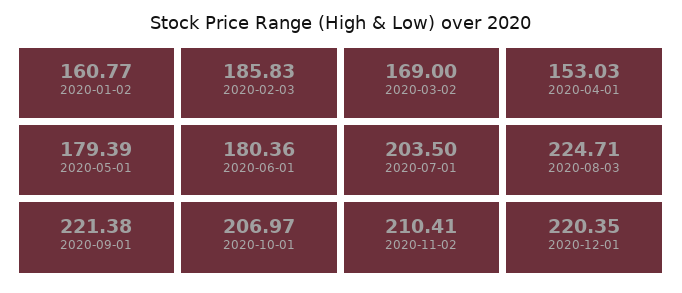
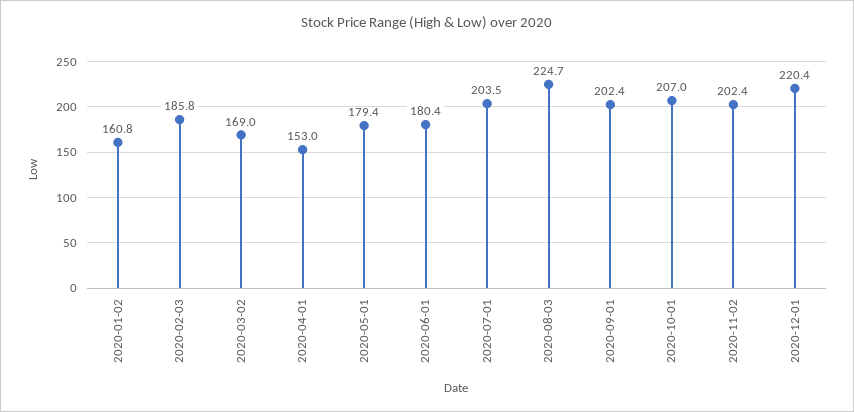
  {
    "2020-01-02": 160.77,
    "2020-02-03": 185.83,
    "2020-03-02": 169,
    "2020-04-01": 153.03,
    "2020-05-01": 179.39,
    "2020-06-01": 180.36,
    "2020-07-01": 203.5,
    "2020-08-03": 224.71,
-   "2020-09-01": 221.38,
+   "2020-09-01": 202.4,
    "2020-10-01": 206.97,
-   "2020-11-02": 210.41,
+   "2020-11-02": 202.4,
    "2020-12-01": 220.35
  }

